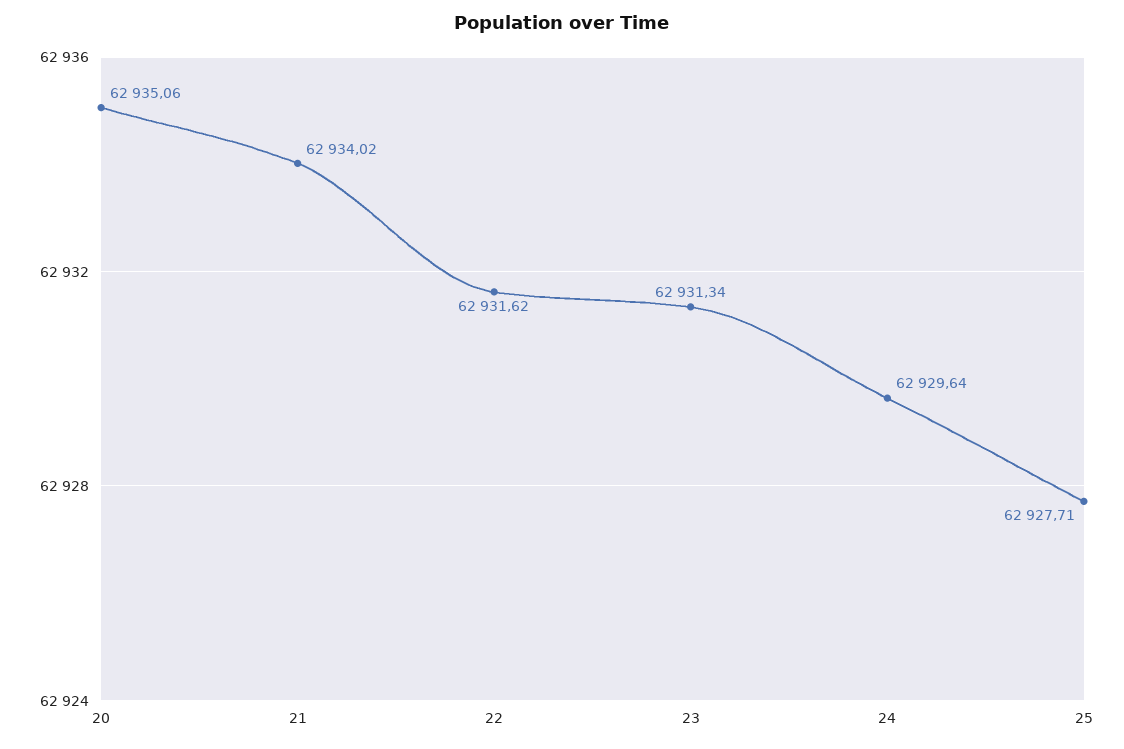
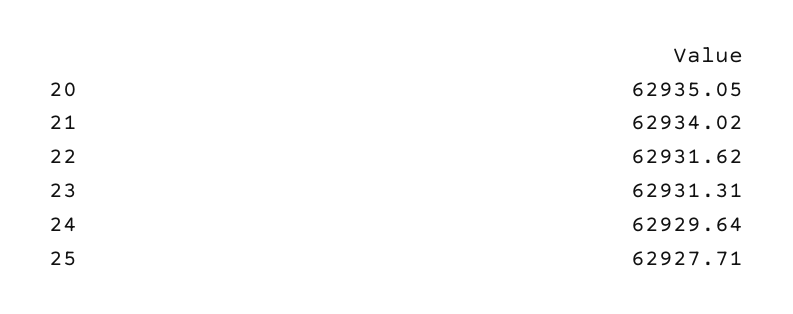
  {
-   "20": 62935.06,
+   "20": 62935.05,
    "21": 62934.02,
    "22": 62931.62,
-   "23": 62931.34,
+   "23": 62931.31,
    "24": 62929.64,
    "25": 62927.71
  }

